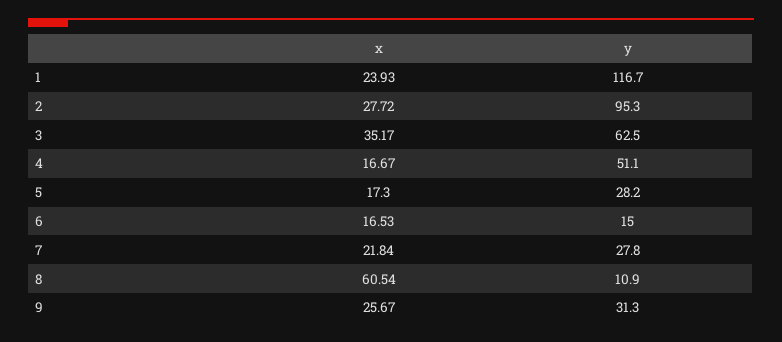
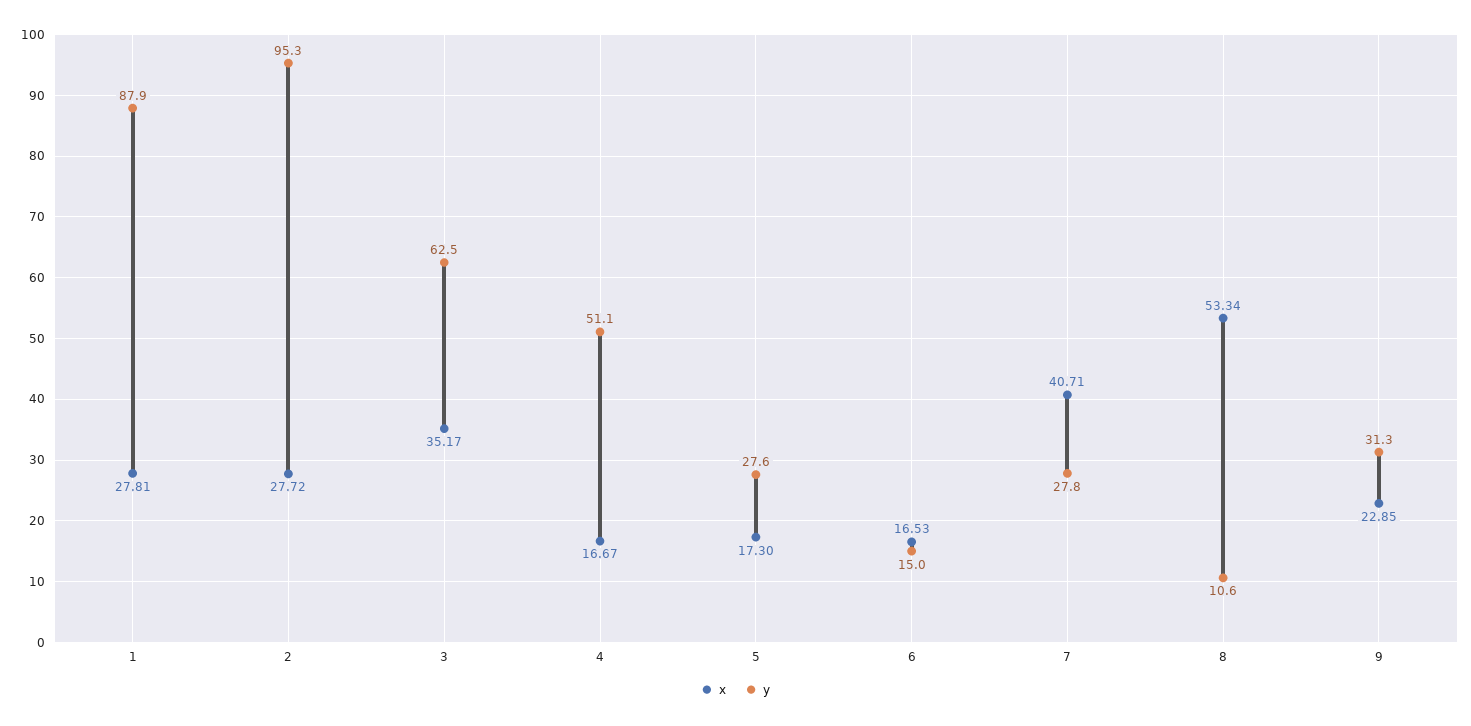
  {
    "x": {
-     "1": 23.93,
+     "1": 27.81,
      "2": 27.72,
      "3": 35.17,
      "4": 16.67,
      "5": 17.3,
      "6": 16.53,
-     "7": 21.84,
+     "7": 40.71,
-     "8": 60.54,
+     "8": 53.34,
-     "9": 25.67
+     "9": 22.85
    },
    "y": {
-     "1": 116.7,
+     "1": 87.9,
      "2": 95.3,
      "3": 62.5,
      "4": 51.1,
-     "5": 28.2,
+     "5": 27.6,
      "6": 15,
      "7": 27.8,
-     "8": 10.9,
+     "8": 10.6,
      "9": 31.3
    }
  }

